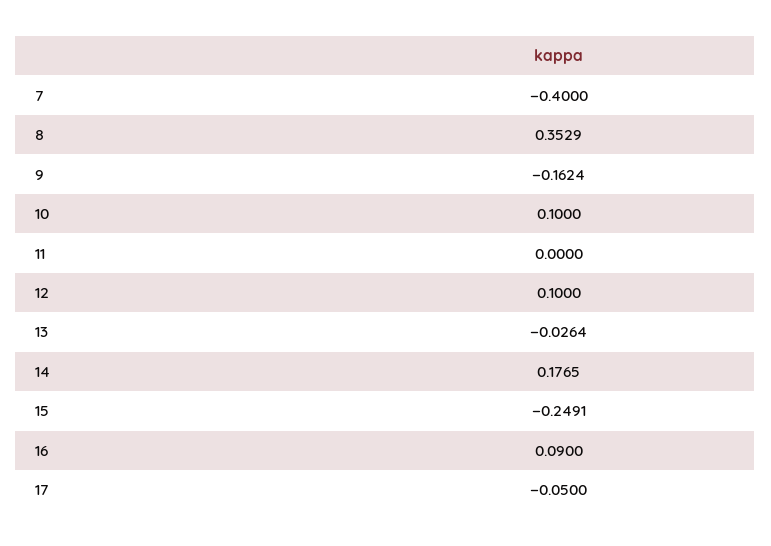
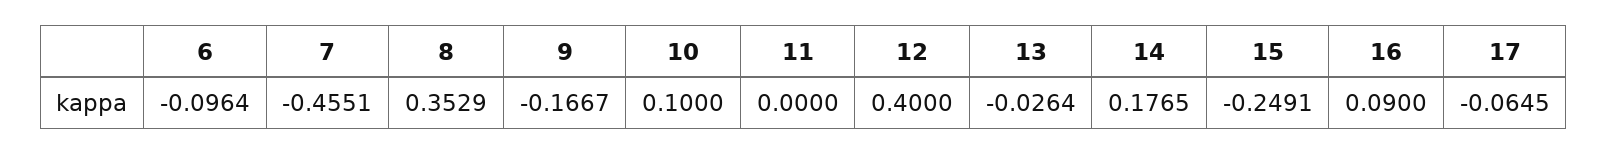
  {
-   "7": -0.4,
+   "7": -0.4551,
    "8": 0.3529,
-   "9": -0.1624,
+   "9": -0.1667,
    "10": 0.1,
    "11": 0,
-   "12": 0.1,
+   "12": 0.4,
    "13": -0.0264,
    "14": 0.1765,
    "15": -0.2491,
    "16": 0.09,
-   "17": -0.05
+   "17": -0.0645,
+   "6": -0.0964
  }

